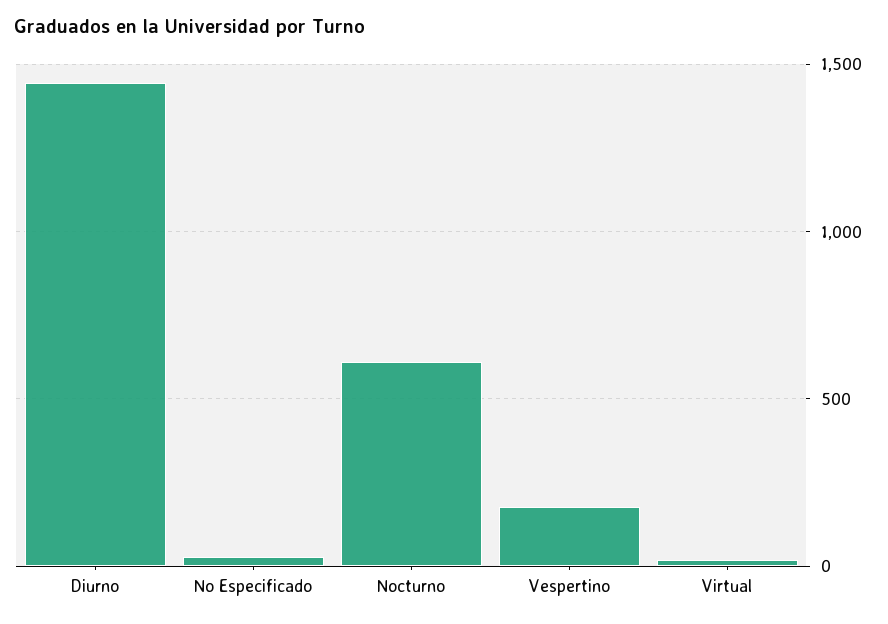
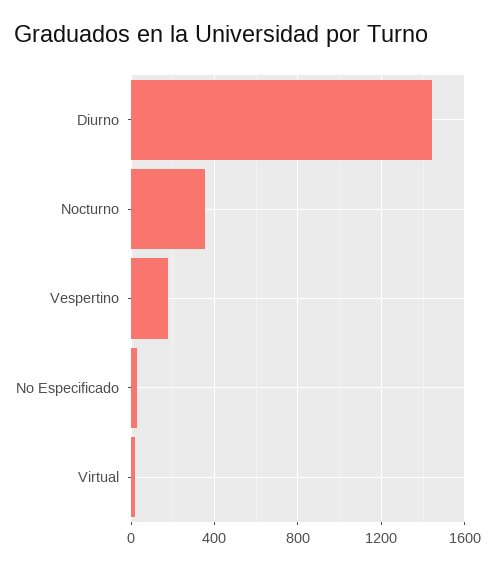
  {
    "Diurno": 1450,
    "No Especificado": 50,
-   "Nocturno": 600,
+   "Nocturno": 350,
    "Vespertino": 200,
    "Virtual": 0
  }

